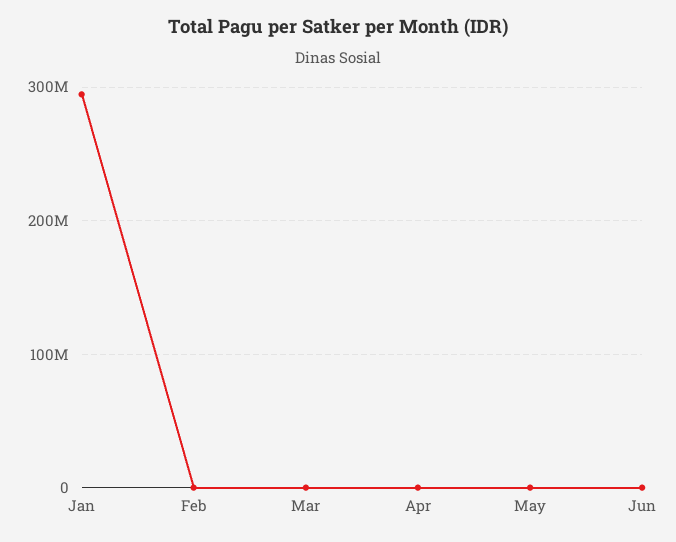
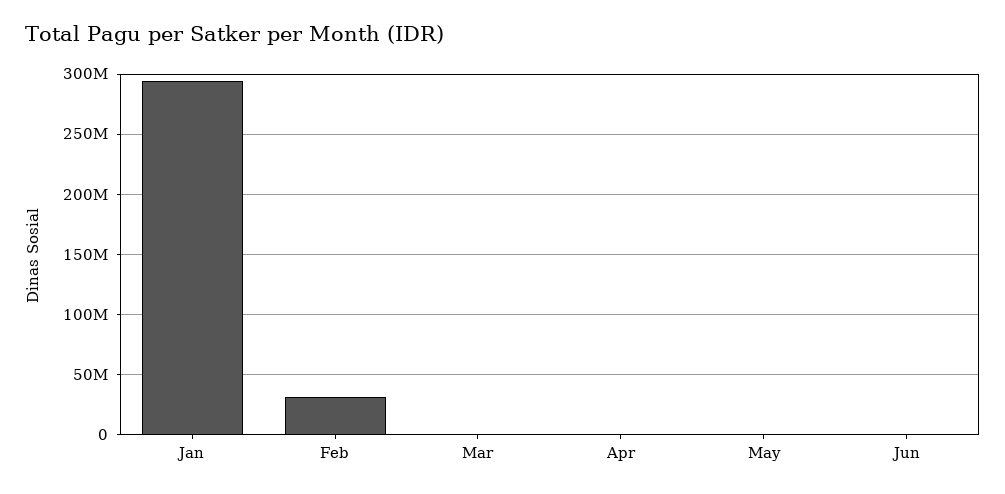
  {
    "Jan": 295000000,
-   "Feb": 0,
+   "Feb": 30000000,
    "Mar": 0,
    "Apr": 0,
    "May": 0,
    "Jun": 0
  }

